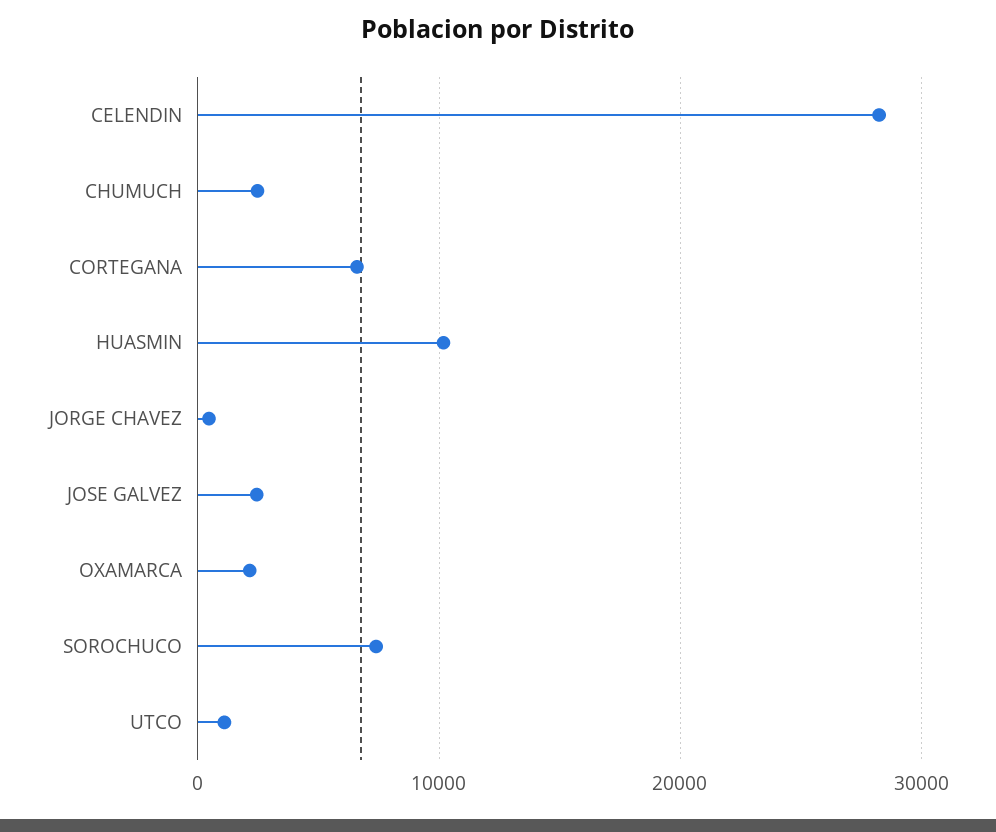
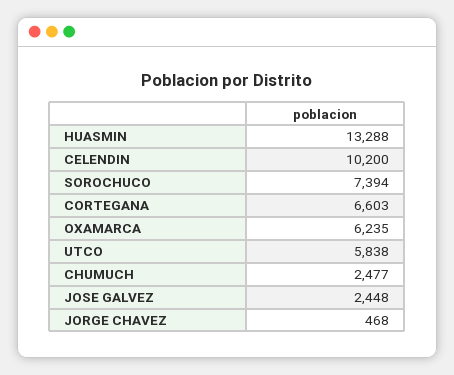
  {
-   "CELENDIN": 28000,
+   "CELENDIN": 10200,
    "CHUMUCH": 2477,
    "CORTEGANA": 6603,
-   "HUASMIN": 10000,
+   "HUASMIN": 13288,
    "JORGE CHAVEZ": 468,
    "JOSE GALVEZ": 2448,
-   "OXAMARCA": 2000,
+   "OXAMARCA": 6235,
    "SOROCHUCO": 7394,
-   "UTCO": 1000
+   "UTCO": 5838
  }

